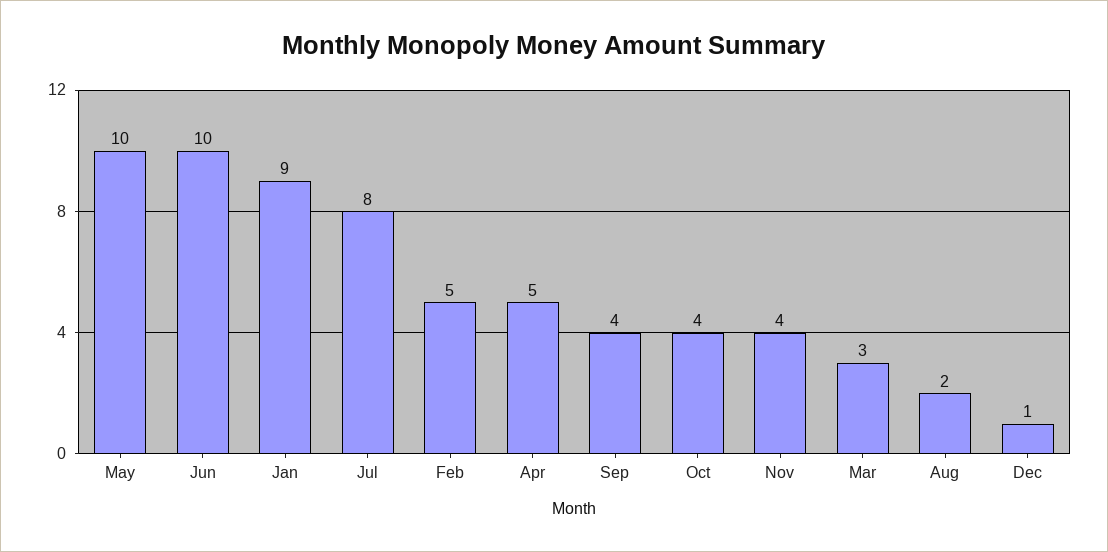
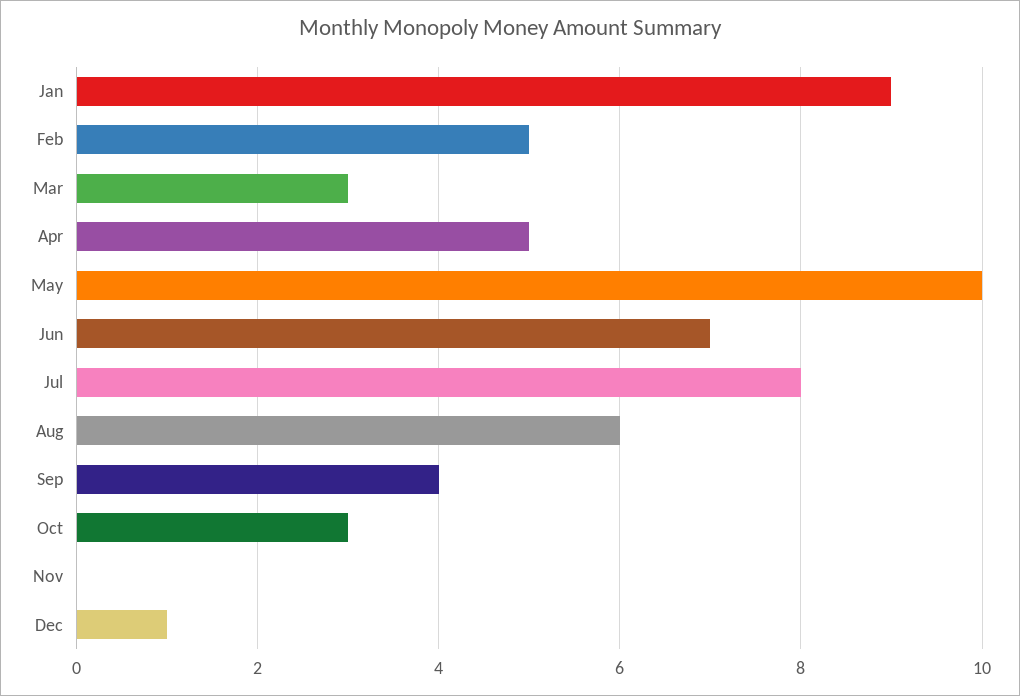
  {
    "May": 10,
-   "Jun": 10,
+   "Jun": 7,
    "Jan": 9,
    "Jul": 8,
    "Feb": 5,
    "Apr": 5,
    "Sep": 4,
-   "Oct": 4,
+   "Oct": 3,
-   "Nov": 4,
+   "Nov": 0,
    "Mar": 3,
-   "Aug": 2,
+   "Aug": 6,
    "Dec": 1
  }

